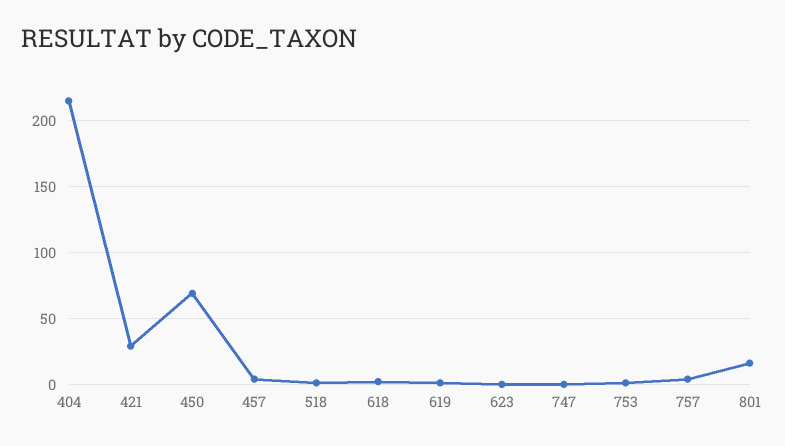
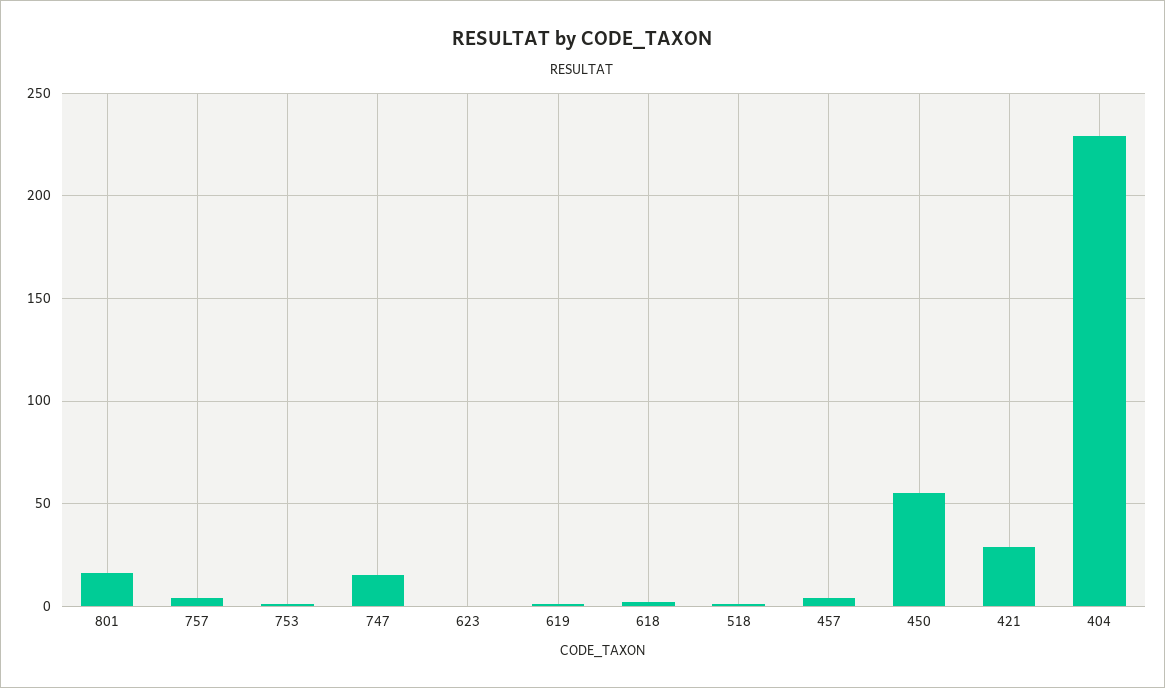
  {
-   "404": 215,
+   "404": 230,
    "421": 30,
-   "450": 70,
+   "450": 55,
    "457": 5,
    "518": 0,
    "618": 0,
    "619": 0,
    "623": 0,
-   "747": 0,
+   "747": 15,
    "753": 0,
    "757": 5,
    "801": 15
  }

